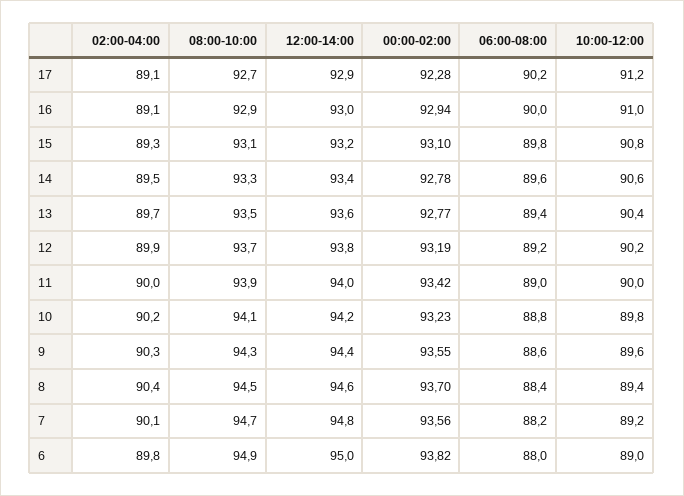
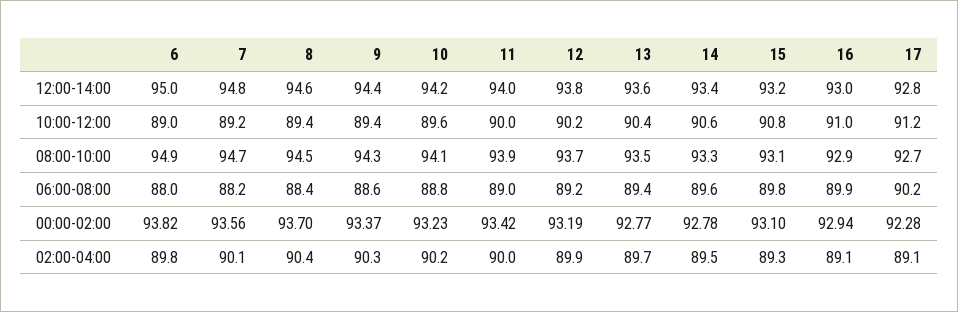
  {
    "02:00-04:00": {
      "17": 89.1,
      "16": 89.1,
      "15": 89.3,
      "14": 89.5,
      "13": 89.7,
      "12": 89.9,
      "11": 90,
      "10": 90.2,
      "9": 90.3,
      "8": 90.4,
      "7": 90.1,
      "6": 89.8
    },
    "08:00-10:00": {
      "17": 92.7,
      "16": 92.9,
      "15": 93.1,
      "14": 93.3,
      "13": 93.5,
      "12": 93.7,
      "11": 93.9,
      "10": 94.1,
      "9": 94.3,
      "8": 94.5,
      "7": 94.7,
      "6": 94.9
    },
    "12:00-14:00": {
-     "17": 92.9,
+     "17": 92.8,
      "16": 93,
      "15": 93.2,
      "14": 93.4,
      "13": 93.6,
      "12": 93.8,
      "11": 94,
      "10": 94.2,
      "9": 94.4,
      "8": 94.6,
      "7": 94.8,
      "6": 95
    },
    "00:00-02:00": {
      "17": 92.28,
      "16": 92.94,
      "15": 93.1,
      "14": 92.78,
      "13": 92.77,
      "12": 93.19,
      "11": 93.42,
      "10": 93.23,
-     "9": 93.55,
+     "9": 93.37,
      "8": 93.7,
      "7": 93.56,
      "6": 93.82
    },
    "06:00-08:00": {
      "17": 90.2,
-     "16": 90,
+     "16": 89.9,
      "15": 89.8,
      "14": 89.6,
      "13": 89.4,
      "12": 89.2,
      "11": 89,
      "10": 88.8,
      "9": 88.6,
      "8": 88.4,
      "7": 88.2,
      "6": 88
    },
    "10:00-12:00": {
      "17": 91.2,
      "16": 91,
      "15": 90.8,
      "14": 90.6,
      "13": 90.4,
      "12": 90.2,
      "11": 90,
-     "10": 89.8,
+     "10": 89.6,
-     "9": 89.6,
+     "9": 89.4,
      "8": 89.4,
      "7": 89.2,
      "6": 89
    }
  }

